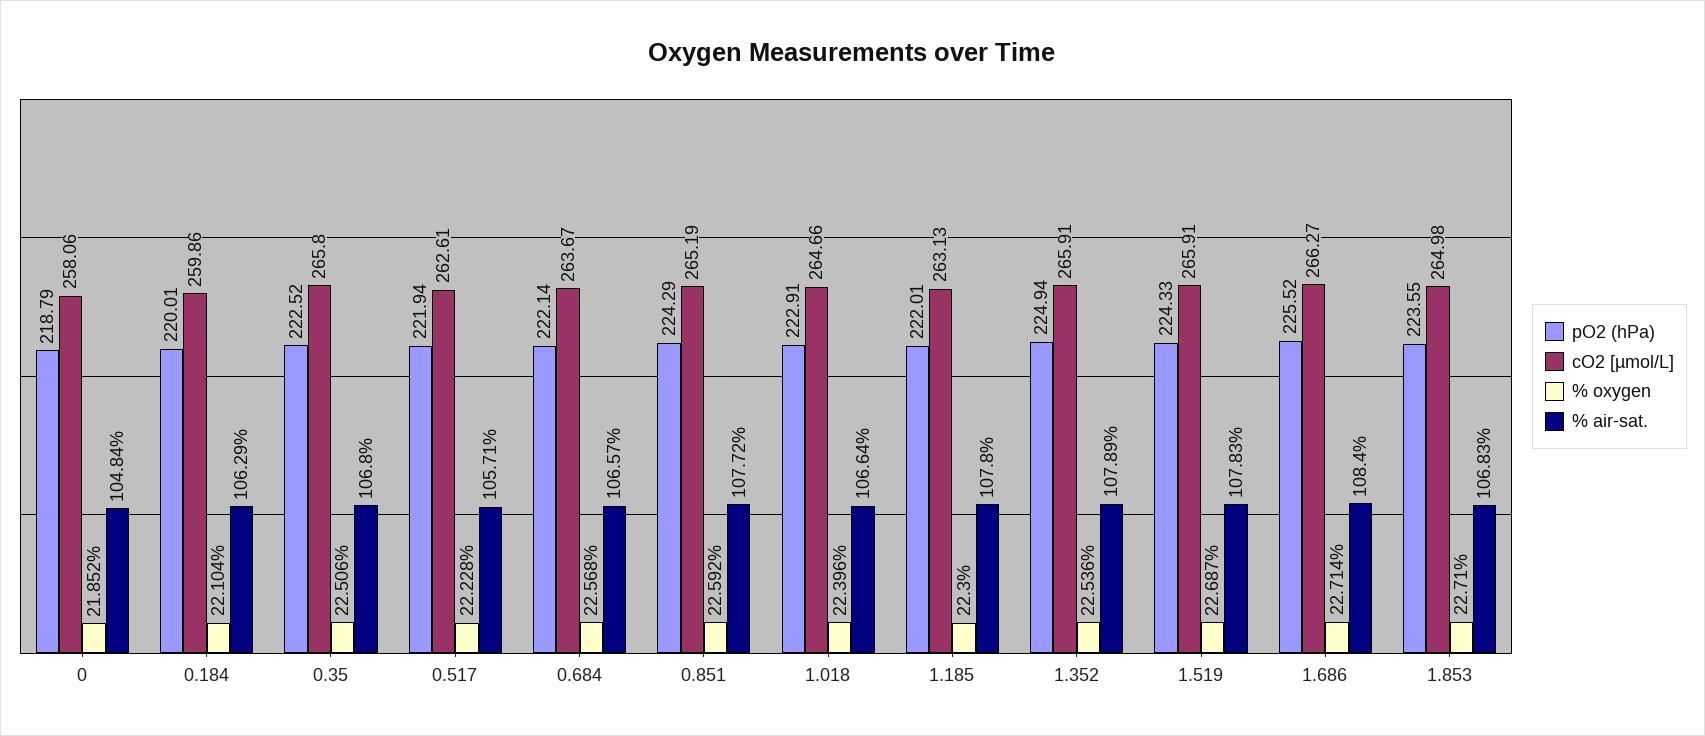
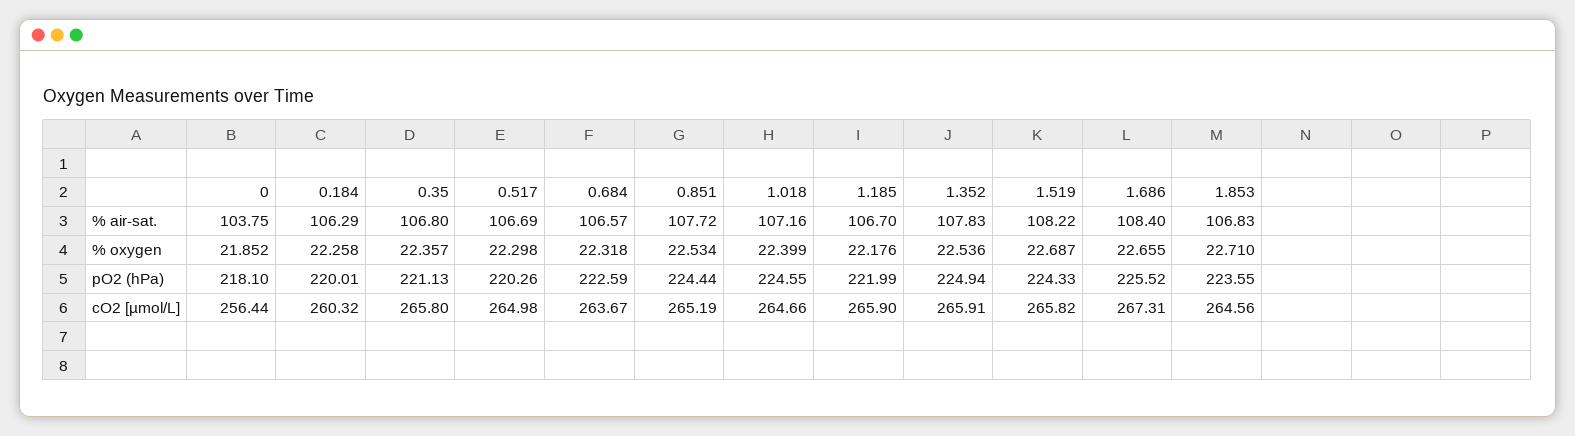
  {
    "pO2 (hPa)": {
-     "0": 218.79,
+     "0": 218.1,
      "0.184": 220.01,
-     "0.35": 222.52,
+     "0.35": 221.13,
-     "0.517": 221.94,
+     "0.517": 220.26,
-     "0.684": 222.14,
+     "0.684": 222.59,
-     "0.851": 224.29,
+     "0.851": 224.44,
-     "1.018": 222.91,
+     "1.018": 224.55,
-     "1.185": 222.01,
+     "1.185": 221.99,
      "1.352": 224.94,
      "1.519": 224.33,
      "1.686": 225.52,
      "1.853": 223.55
    },
    "cO2 [µmol/L]": {
-     "0": 258.06,
+     "0": 256.44,
-     "0.184": 259.86,
+     "0.184": 260.32,
      "0.35": 265.8,
-     "0.517": 262.61,
+     "0.517": 264.98,
      "0.684": 263.67,
      "0.851": 265.19,
      "1.018": 264.66,
-     "1.185": 263.13,
+     "1.185": 265.9,
      "1.352": 265.91,
-     "1.519": 265.91,
+     "1.519": 265.82,
-     "1.686": 266.27,
+     "1.686": 267.31,
-     "1.853": 264.98
+     "1.853": 264.56
    },
    "% oxygen": {
      "0": 21.852,
-     "0.184": 22.104,
+     "0.184": 22.258,
-     "0.35": 22.506,
+     "0.35": 22.357,
-     "0.517": 22.228,
+     "0.517": 22.298,
-     "0.684": 22.568,
+     "0.684": 22.318,
-     "0.851": 22.592,
+     "0.851": 22.534,
-     "1.018": 22.396,
+     "1.018": 22.399,
-     "1.185": 22.3,
+     "1.185": 22.176,
      "1.352": 22.536,
      "1.519": 22.687,
-     "1.686": 22.714,
+     "1.686": 22.655,
      "1.853": 22.71
    },
    "% air-sat.": {
-     "0": 104.84,
+     "0": 103.75,
      "0.184": 106.29,
      "0.35": 106.8,
-     "0.517": 105.71,
+     "0.517": 106.69,
      "0.684": 106.57,
      "0.851": 107.72,
-     "1.018": 106.64,
+     "1.018": 107.16,
-     "1.185": 107.8,
+     "1.185": 106.7,
-     "1.352": 107.89,
+     "1.352": 107.83,
-     "1.519": 107.83,
+     "1.519": 108.22,
      "1.686": 108.4,
      "1.853": 106.83
    }
  }

